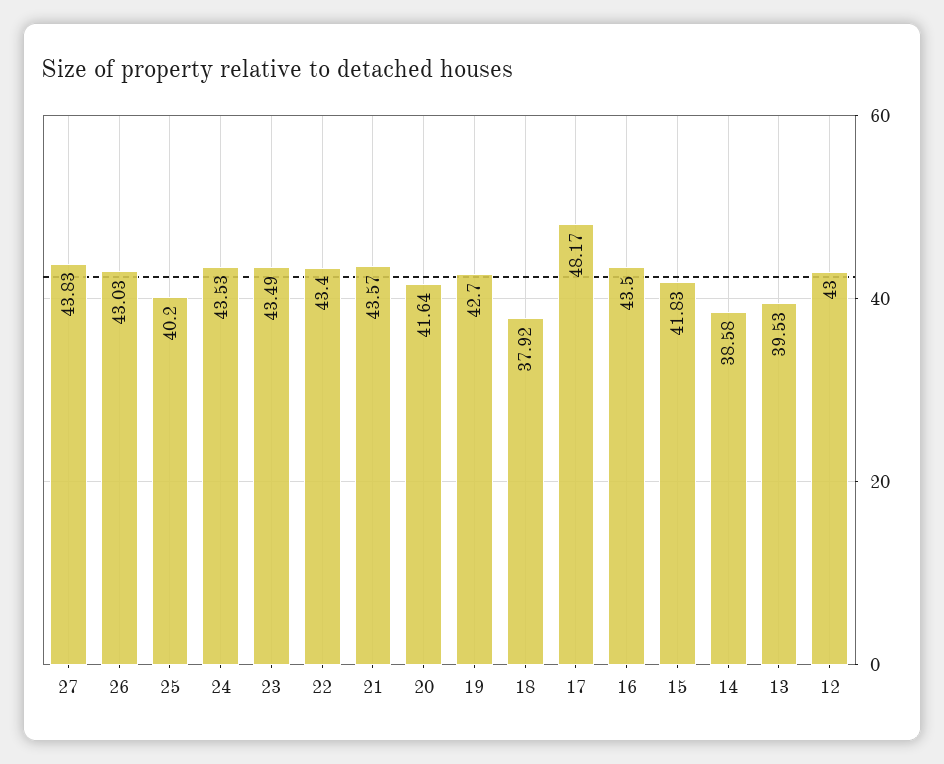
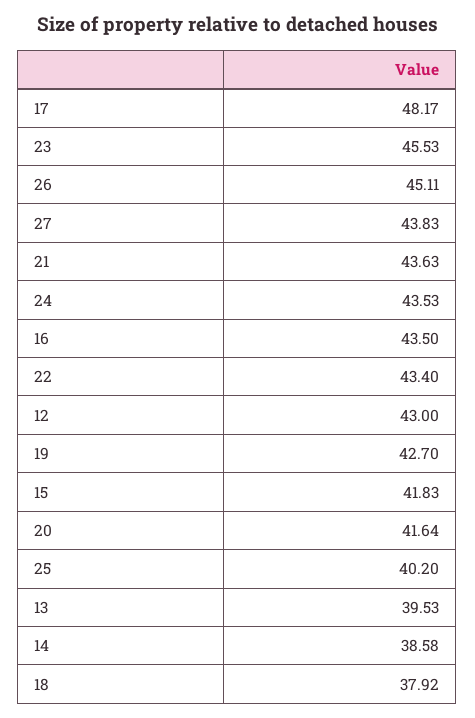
  {
    "27": 43.83,
-   "26": 43.03,
+   "26": 45.11,
    "25": 40.2,
    "24": 43.53,
-   "23": 43.49,
+   "23": 45.53,
    "22": 43.4,
-   "21": 43.57,
+   "21": 43.63,
    "20": 41.64,
    "19": 42.7,
    "18": 37.92,
    "17": 48.17,
    "16": 43.5,
    "15": 41.83,
    "14": 38.58,
    "13": 39.53,
    "12": 43
  }

